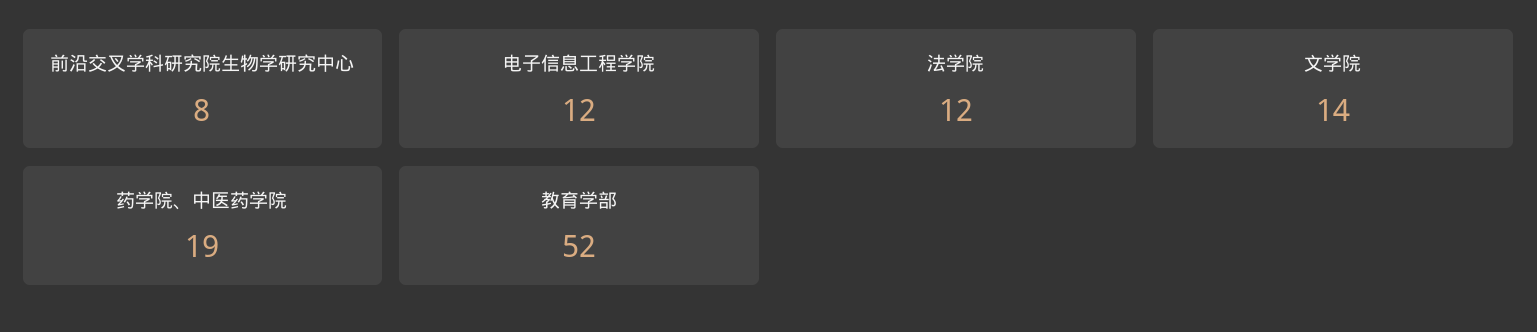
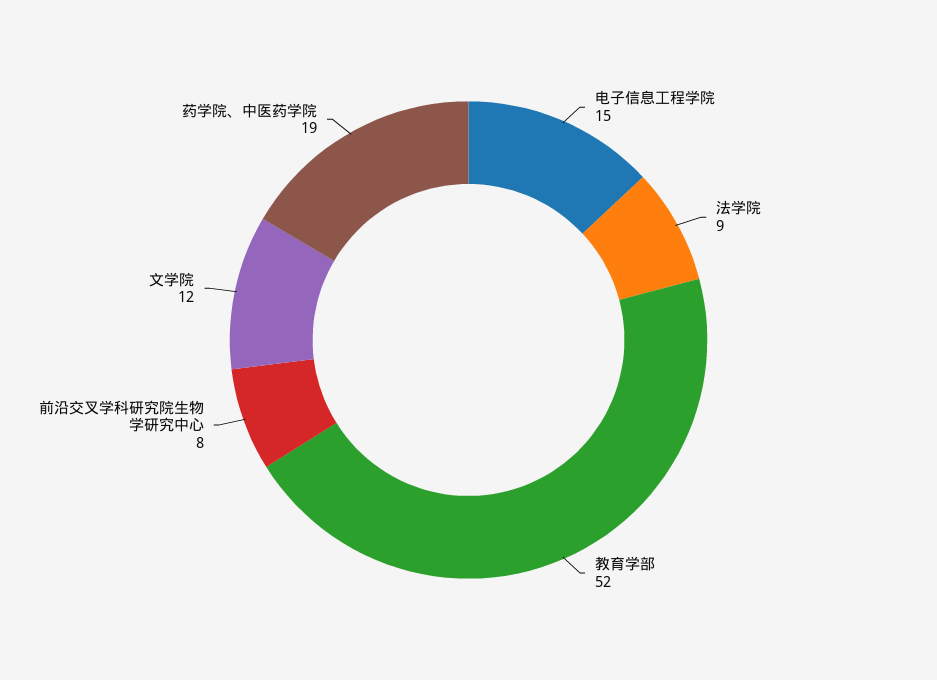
  {
    "前沿交叉学科研究院生物学研究中心": 8,
-   "电子信息工程学院": 12,
+   "电子信息工程学院": 15,
-   "法学院": 12,
+   "法学院": 9,
-   "文学院": 14,
+   "文学院": 12,
    "药学院、中医药学院": 19,
    "教育学部": 52
  }

